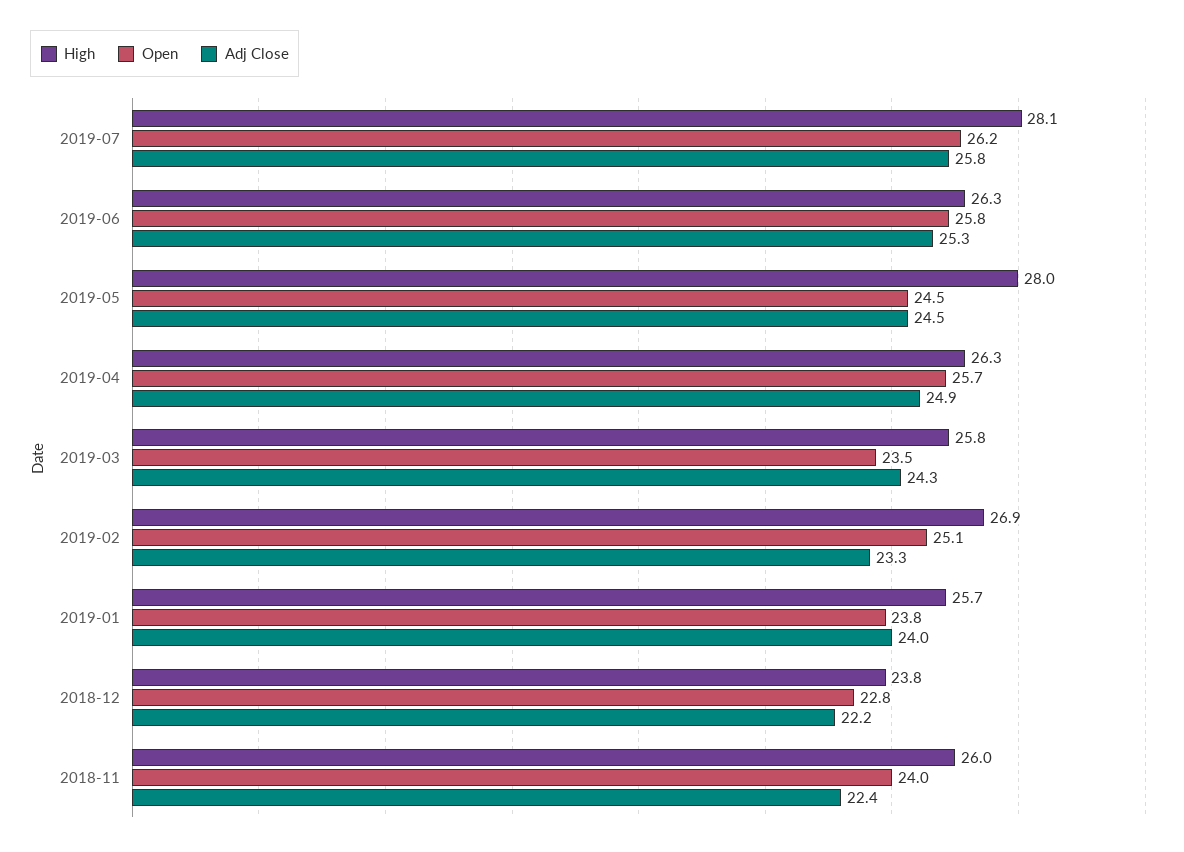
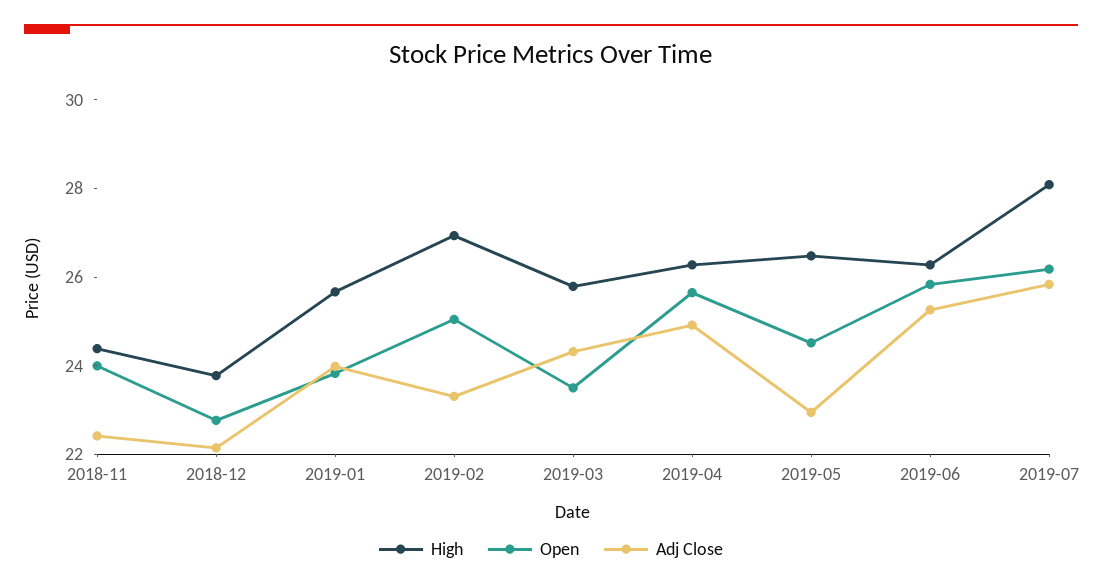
  {
    "High": {
      "2019-07": 28.1,
      "2019-06": 26.3,
-     "2019-05": 28,
+     "2019-05": 26.5,
      "2019-04": 26.3,
      "2019-03": 25.8,
      "2019-02": 26.9,
      "2019-01": 25.7,
      "2018-12": 23.8,
-     "2018-11": 26
+     "2018-11": 24.5
    },
    "Open": {
      "2019-07": 26.2,
      "2019-06": 25.8,
      "2019-05": 24.5,
      "2019-04": 25.7,
      "2019-03": 23.5,
      "2019-02": 25.1,
      "2019-01": 23.8,
      "2018-12": 22.8,
      "2018-11": 24
    },
    "Adj Close": {
      "2019-07": 25.8,
      "2019-06": 25.3,
-     "2019-05": 24.5,
+     "2019-05": 23,
      "2019-04": 24.9,
      "2019-03": 24.3,
      "2019-02": 23.3,
      "2019-01": 24,
      "2018-12": 22.2,
      "2018-11": 22.4
    }
  }

